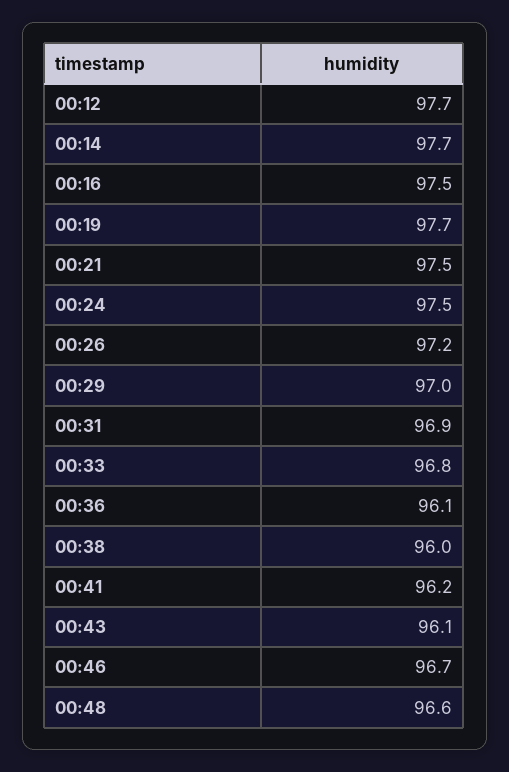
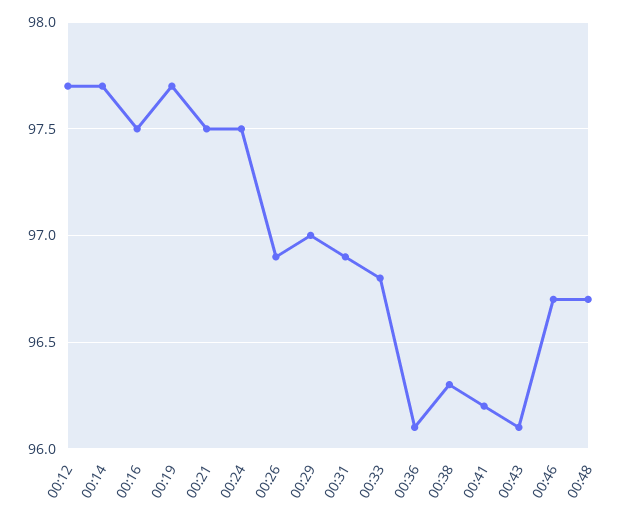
  {
    "00:12": 97.7,
    "00:14": 97.7,
    "00:16": 97.5,
    "00:19": 97.7,
    "00:21": 97.5,
    "00:24": 97.5,
-   "00:26": 97.2,
+   "00:26": 96.9,
    "00:29": 97,
    "00:31": 96.9,
    "00:33": 96.8,
    "00:36": 96.1,
-   "00:38": 96,
+   "00:38": 96.3,
    "00:41": 96.2,
    "00:43": 96.1,
    "00:46": 96.7,
-   "00:48": 96.6
+   "00:48": 96.7
  }

